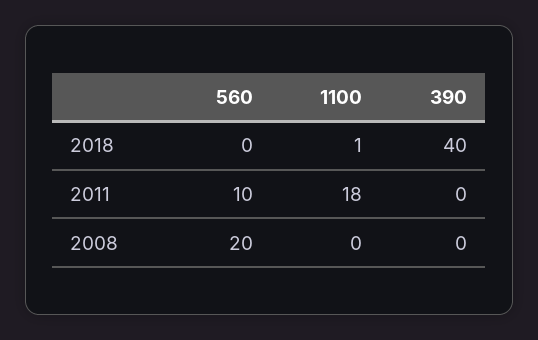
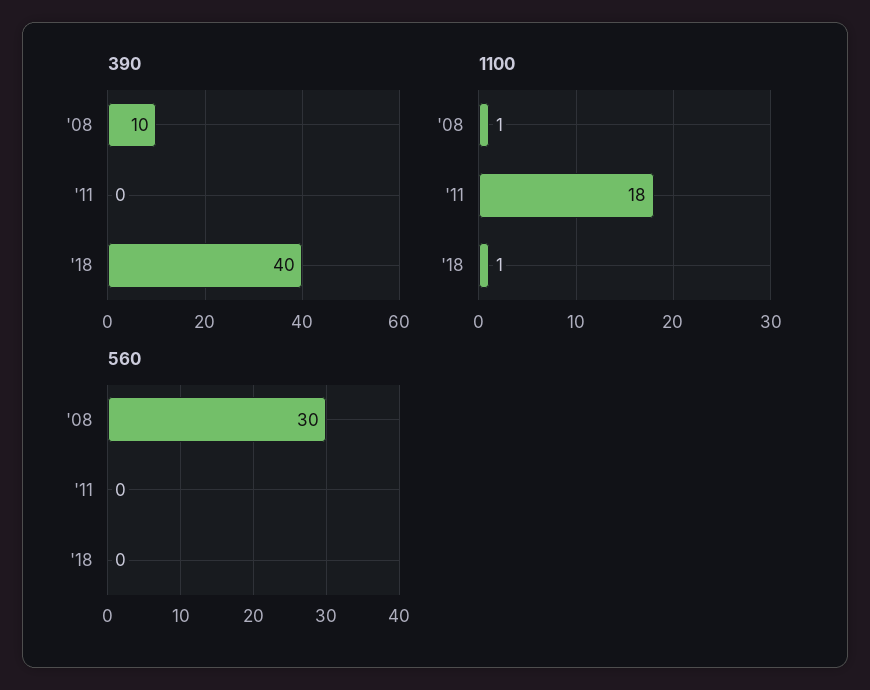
  {
    "560": {
      "2018": 0,
-     "2011": 10,
+     "2011": 0,
-     "2008": 20
+     "2008": 30
    },
    "1100": {
      "2018": 1,
      "2011": 18,
-     "2008": 0
+     "2008": 1
    },
    "390": {
      "2018": 40,
      "2011": 0,
-     "2008": 0
+     "2008": 10
    }
  }

